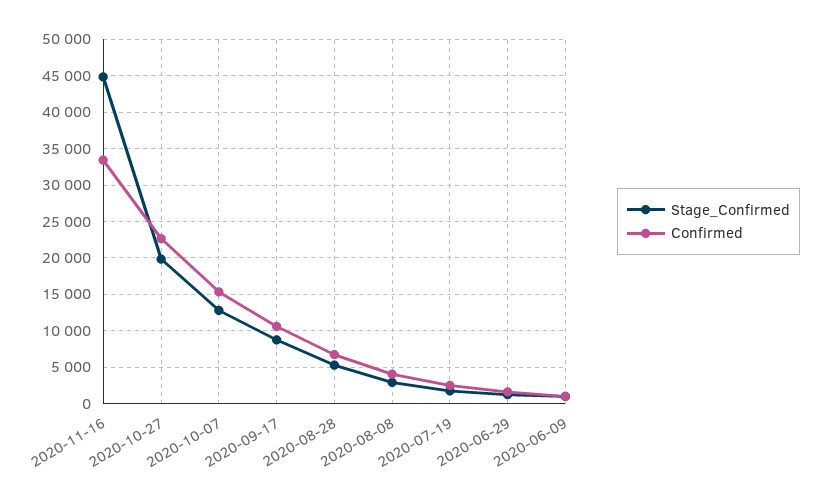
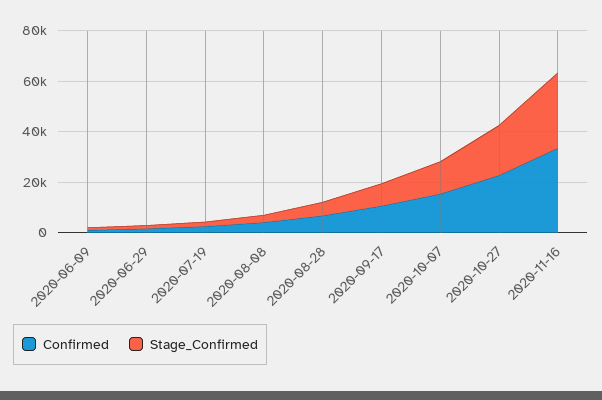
  {
    "Stage_Confirmed": {
-     "2020-11-16": 45000,
+     "2020-11-16": 30000,
      "2020-10-27": 20000,
      "2020-10-07": 13000,
      "2020-09-17": 9000,
      "2020-08-28": 5000,
      "2020-08-08": 3000,
      "2020-07-19": 2000,
      "2020-06-29": 1000,
      "2020-06-09": 1000
    },
    "Confirmed": {
      "2020-11-16": 33000,
      "2020-10-27": 23000,
      "2020-10-07": 15000,
      "2020-09-17": 11000,
      "2020-08-28": 7000,
      "2020-08-08": 4000,
      "2020-07-19": 3000,
      "2020-06-29": 2000,
      "2020-06-09": 1000
    }
  }

